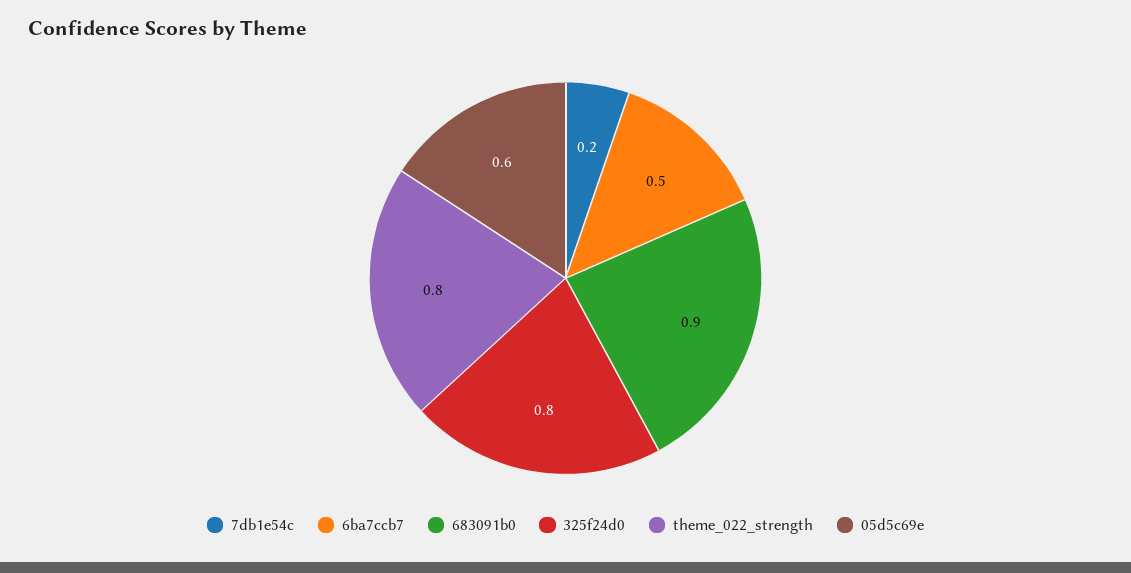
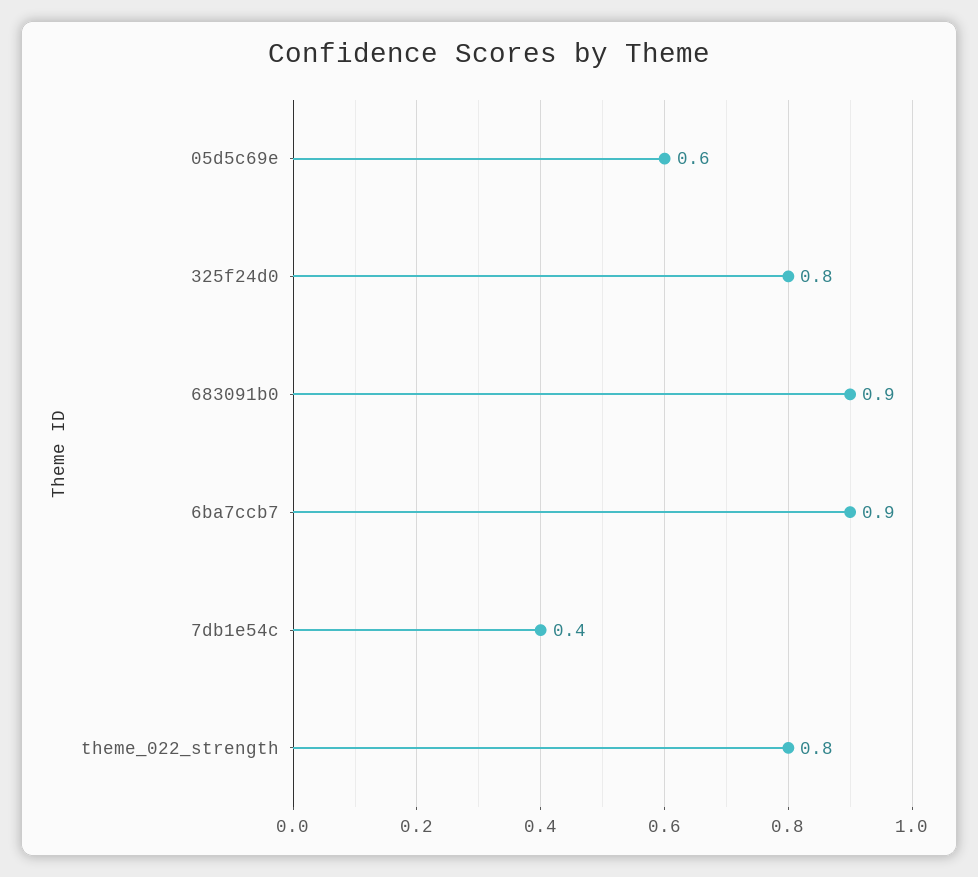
  {
-   "7db1e54c": 0.2,
+   "7db1e54c": 0.4,
-   "6ba7ccb7": 0.5,
+   "6ba7ccb7": 0.9,
    "683091b0": 0.9,
    "325f24d0": 0.8,
    "theme_022_strength": 0.8,
    "05d5c69e": 0.6
  }

